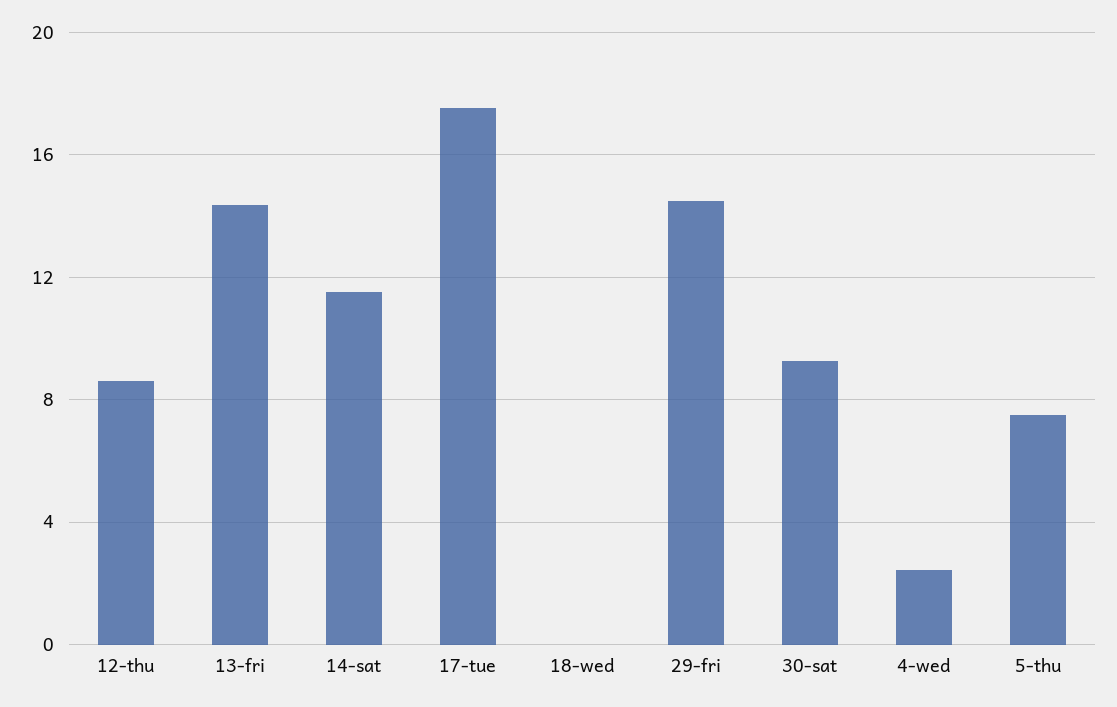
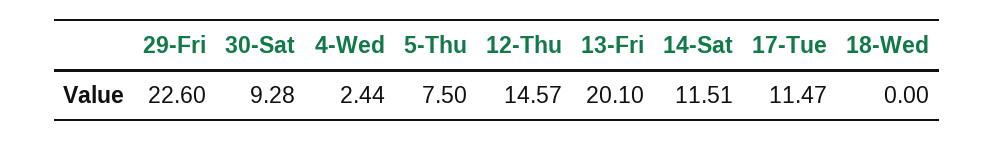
  {
-   "12-thu": 8.5,
+   "12-thu": 14.57,
-   "13-fri": 14.5,
+   "13-fri": 20.1,
    "14-sat": 11.51,
-   "17-tue": 17.5,
+   "17-tue": 11.47,
    "18-wed": 0,
-   "29-fri": 14.5,
+   "29-fri": 22.6,
    "30-sat": 9.28,
    "4-wed": 2.44,
    "5-thu": 7.5
  }

